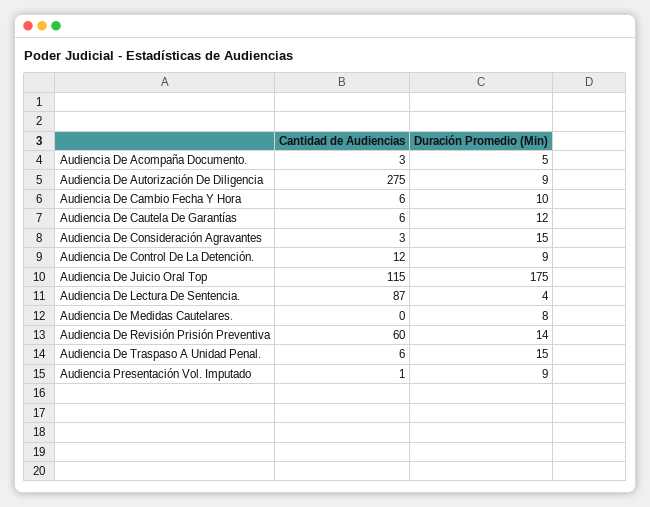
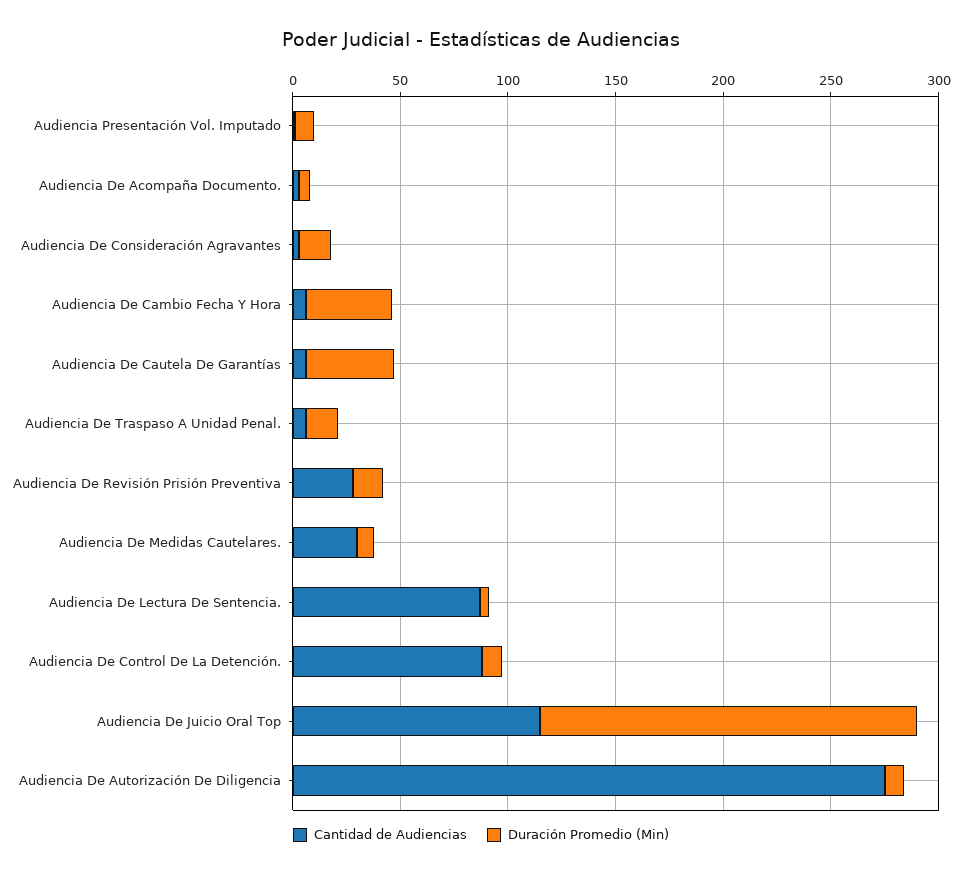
  {
    "Cantidad de Audiencias": {
      "Audiencia De Acompaña Documento.": 3,
      "Audiencia De Autorización De Diligencia": 275,
      "Audiencia De Cambio Fecha Y Hora": 6,
      "Audiencia De Cautela De Garantías": 6,
      "Audiencia De Consideración Agravantes": 3,
-     "Audiencia De Control De La Detención.": 12,
+     "Audiencia De Control De La Detención.": 90,
      "Audiencia De Juicio Oral Top": 115,
      "Audiencia De Lectura De Sentencia.": 87,
-     "Audiencia De Medidas Cautelares.": 0,
+     "Audiencia De Medidas Cautelares.": 30,
-     "Audiencia De Revisión Prisión Preventiva": 60,
+     "Audiencia De Revisión Prisión Preventiva": 30,
      "Audiencia De Traspaso A Unidad Penal.": 6,
      "Audiencia Presentación Vol. Imputado": 1
    },
    "Duración Promedio (Min)": {
      "Audiencia De Acompaña Documento.": 5,
      "Audiencia De Autorización De Diligencia": 9,
-     "Audiencia De Cambio Fecha Y Hora": 10,
+     "Audiencia De Cambio Fecha Y Hora": 40,
-     "Audiencia De Cautela De Garantías": 12,
+     "Audiencia De Cautela De Garantías": 40,
      "Audiencia De Consideración Agravantes": 15,
      "Audiencia De Control De La Detención.": 9,
      "Audiencia De Juicio Oral Top": 175,
      "Audiencia De Lectura De Sentencia.": 4,
      "Audiencia De Medidas Cautelares.": 8,
      "Audiencia De Revisión Prisión Preventiva": 14,
      "Audiencia De Traspaso A Unidad Penal.": 15,
      "Audiencia Presentación Vol. Imputado": 9
    }
  }

